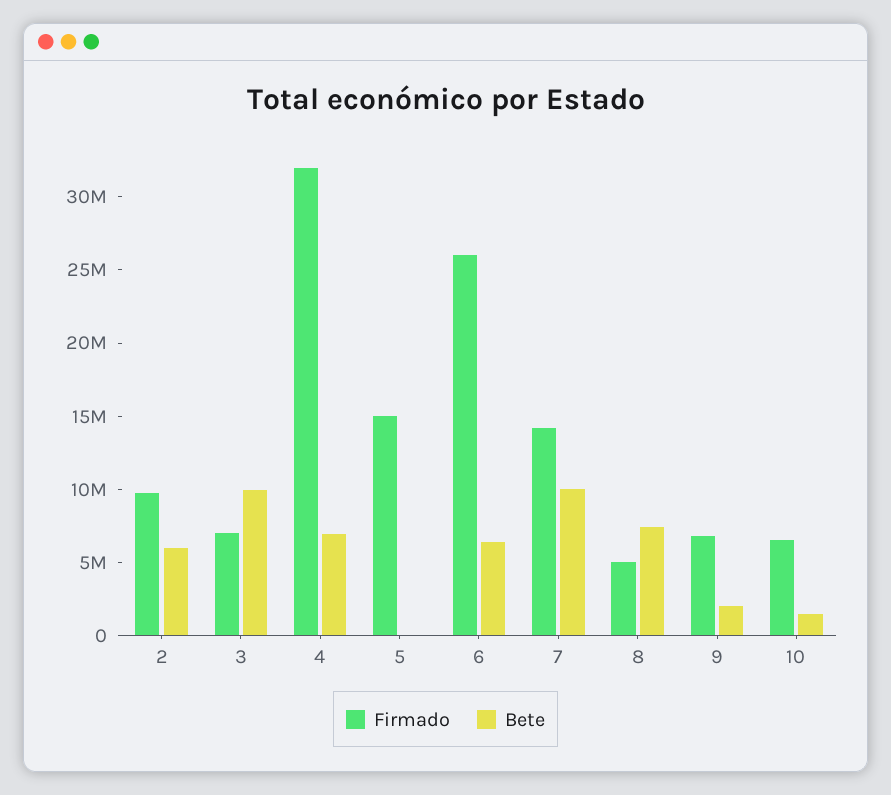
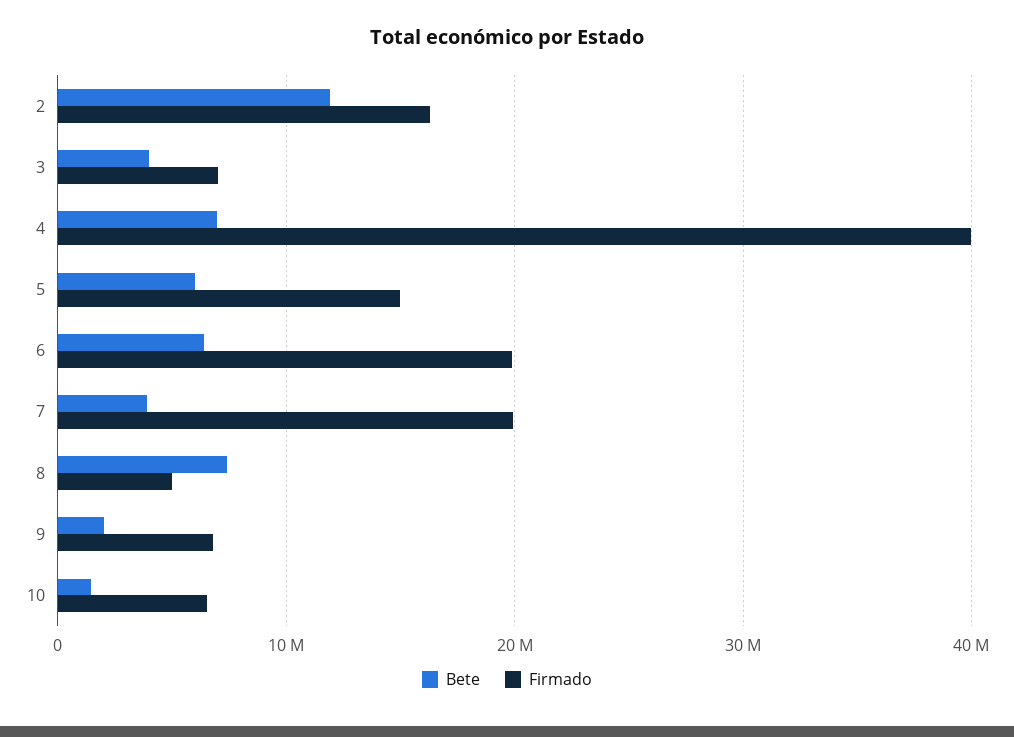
  {
    "Firmado": {
-     "2": 10000000,
+     "2": 16000000,
      "3": 7000000,
-     "4": 32000000,
+     "4": 40000000,
      "5": 15000000,
-     "6": 26000000,
+     "6": 20000000,
-     "7": 14000000,
+     "7": 20000000,
      "8": 5000000,
      "9": 7000000,
      "10": 7000000
    },
    "Bete": {
-     "2": 6000000,
+     "2": 12000000,
-     "3": 10000000,
+     "3": 4000000,
      "4": 7000000,
-     "5": 0,
+     "5": 6000000,
      "6": 6000000,
-     "7": 10000000,
+     "7": 4000000,
      "8": 7000000,
      "9": 2000000,
      "10": 1000000
    }
  }

